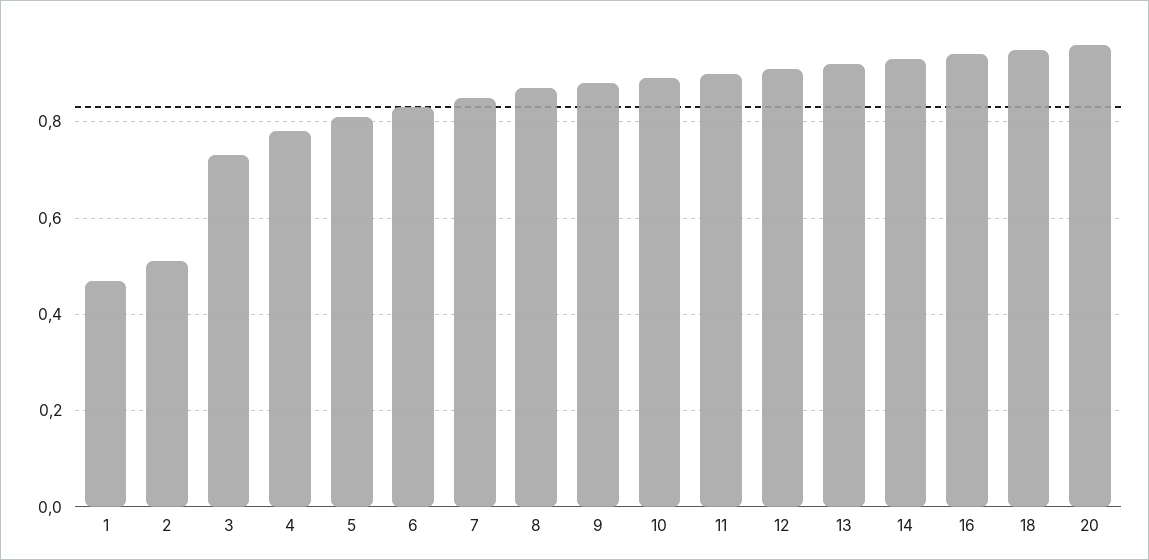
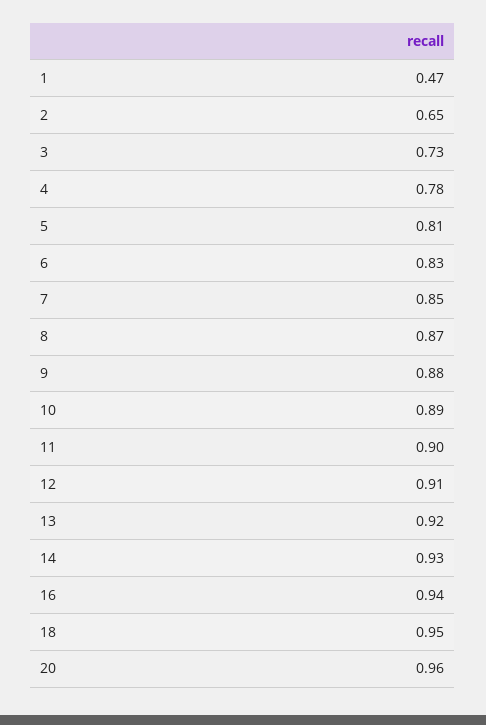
  {
    "1": 0.47,
-   "2": 0.5,
+   "2": 0.65,
    "3": 0.73,
    "4": 0.78,
    "5": 0.81,
    "6": 0.83,
    "7": 0.85,
    "8": 0.87,
    "9": 0.88,
    "10": 0.89,
    "11": 0.9,
    "12": 0.91,
    "13": 0.92,
    "14": 0.93,
    "16": 0.94,
    "18": 0.95,
    "20": 0.96
  }

